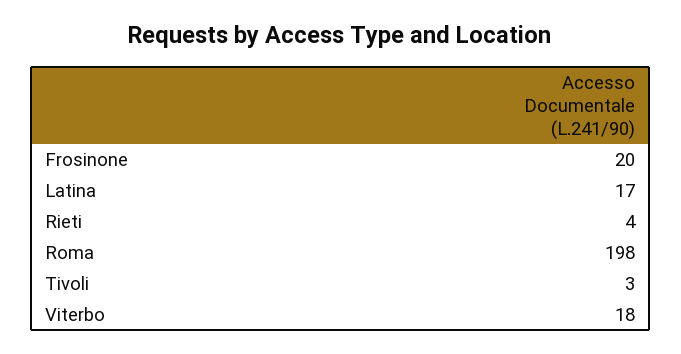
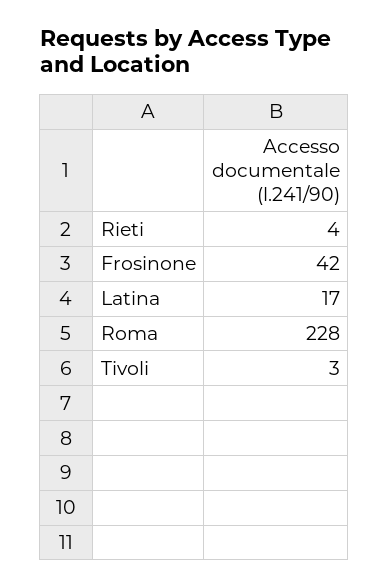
  {
-   "Frosinone": 20,
+   "Frosinone": 42,
    "Latina": 17,
    "Rieti": 4,
-   "Roma": 198,
+   "Roma": 228,
-   "Tivoli": 3,
+   "Tivoli": 3
-   "Viterbo": 18
  }

